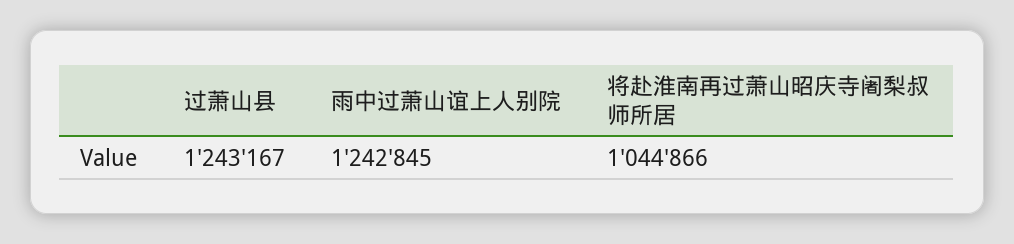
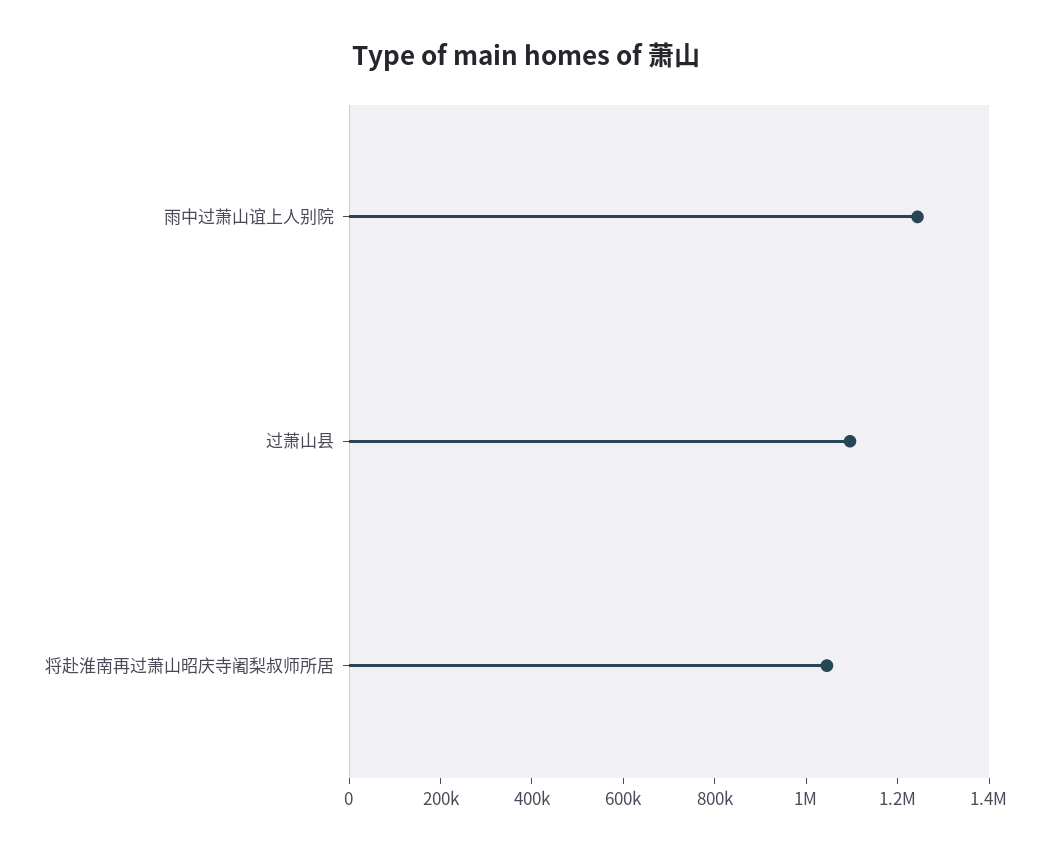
  {
-   "过萧山县": 1243167,
+   "过萧山县": 1100000,
    "雨中过萧山谊上人别院": 1242845,
    "将赴淮南再过萧山昭庆寺阇梨叔师所居": 1044866
  }

